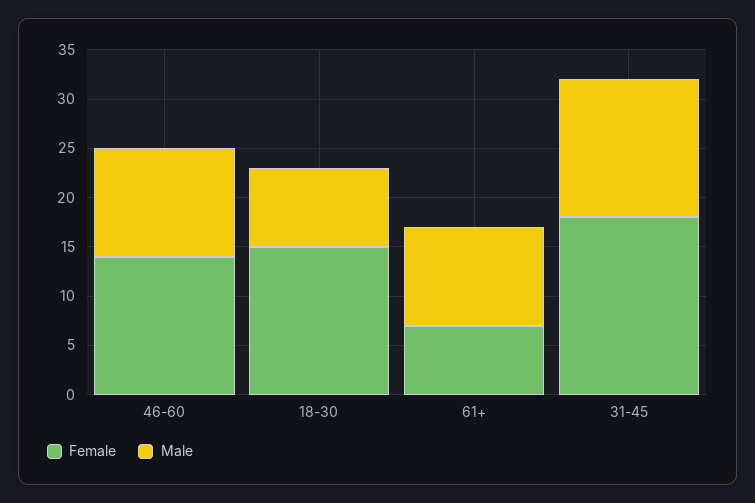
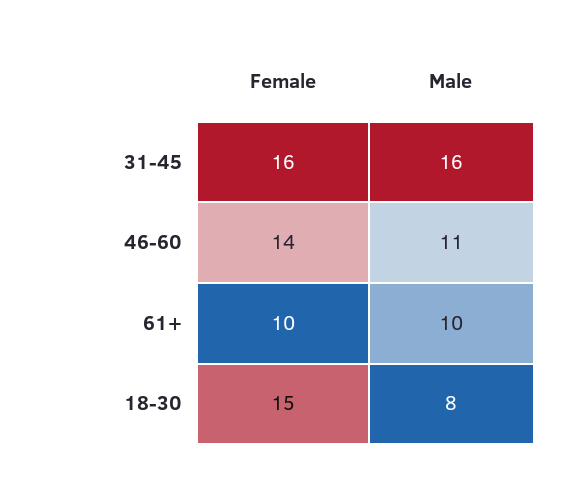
  {
    "Female": {
      "46-60": 14,
      "18-30": 15,
-     "61+": 7,
+     "61+": 10,
-     "31-45": 18
+     "31-45": 16
    },
    "Male": {
      "46-60": 11,
      "18-30": 8,
      "61+": 10,
-     "31-45": 14
+     "31-45": 16
    }
  }

